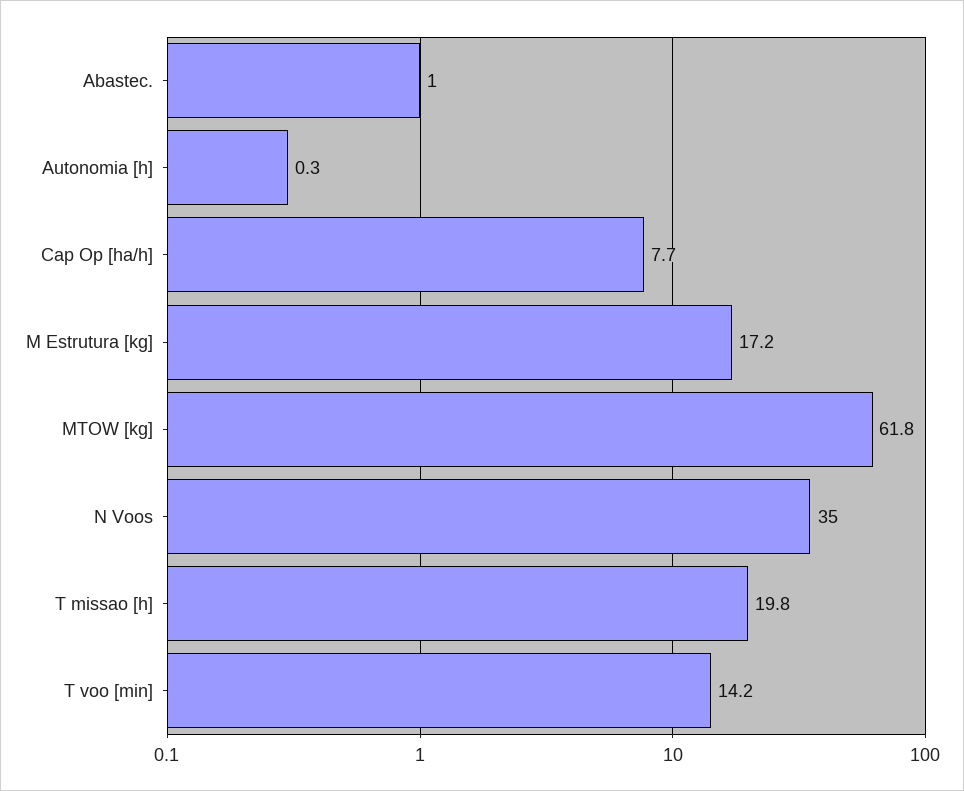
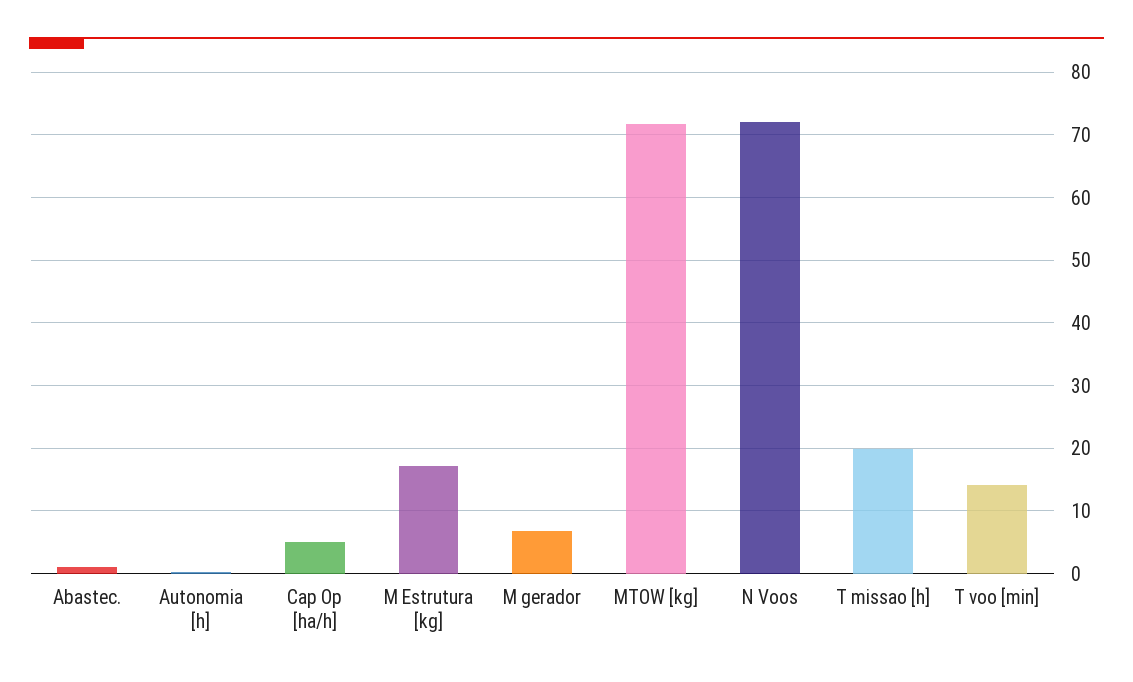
  {
    "Abastec.": 1,
    "Autonomia [h]": 0.3,
-   "Cap Op [ha/h]": 7.7,
+   "Cap Op [ha/h]": 5,
    "M Estrutura [kg]": 17.2,
-   "MTOW [kg]": 61.8,
+   "MTOW [kg]": 72,
-   "N Voos": 35,
+   "N Voos": 72,
    "T missao [h]": 19.8,
-   "T voo [min]": 14.2
+   "T voo [min]": 14.2,
+   "M gerador": 7
  }

